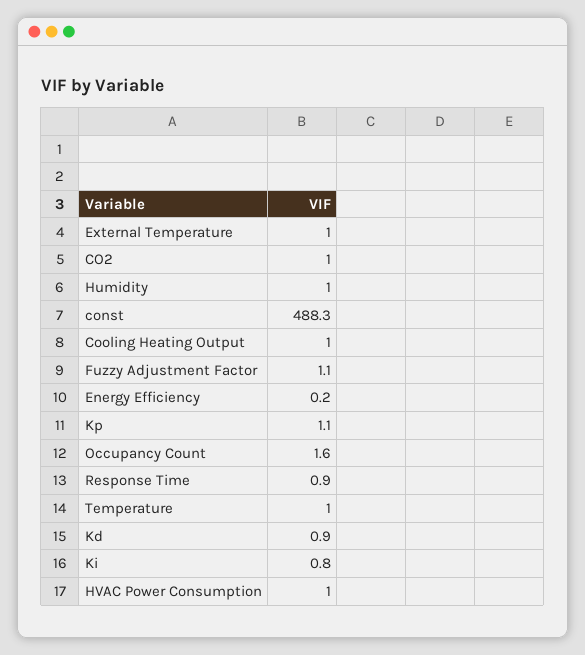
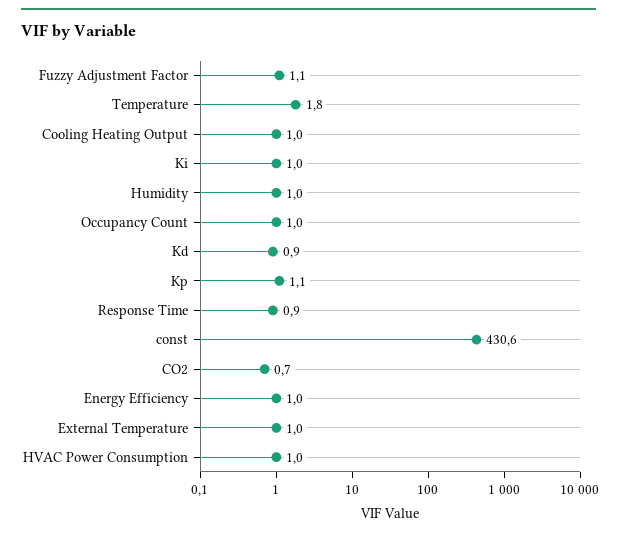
  {
    "External Temperature": 1,
-   "CO2": 1,
+   "CO2": 0.7,
    "Humidity": 1,
-   "const": 488.3,
+   "const": 430.6,
    "Cooling Heating Output": 1,
    "Fuzzy Adjustment Factor": 1.1,
-   "Energy Efficiency": 0.2,
+   "Energy Efficiency": 1,
    "Kp": 1.1,
-   "Occupancy Count": 1.6,
+   "Occupancy Count": 1,
    "Response Time": 0.9,
-   "Temperature": 1,
+   "Temperature": 1.8,
    "Kd": 0.9,
-   "Ki": 0.8,
+   "Ki": 1,
    "HVAC Power Consumption": 1
  }

